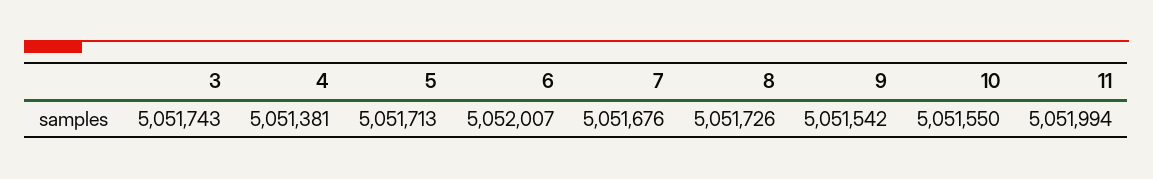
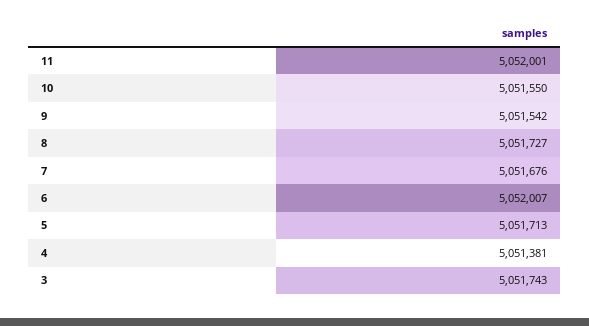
  {
    "3": 5051743,
    "4": 5051381,
    "5": 5051713,
    "6": 5052007,
    "7": 5051676,
-   "8": 5051726,
+   "8": 5051727,
    "9": 5051542,
    "10": 5051550,
-   "11": 5051994
+   "11": 5052001
  }

